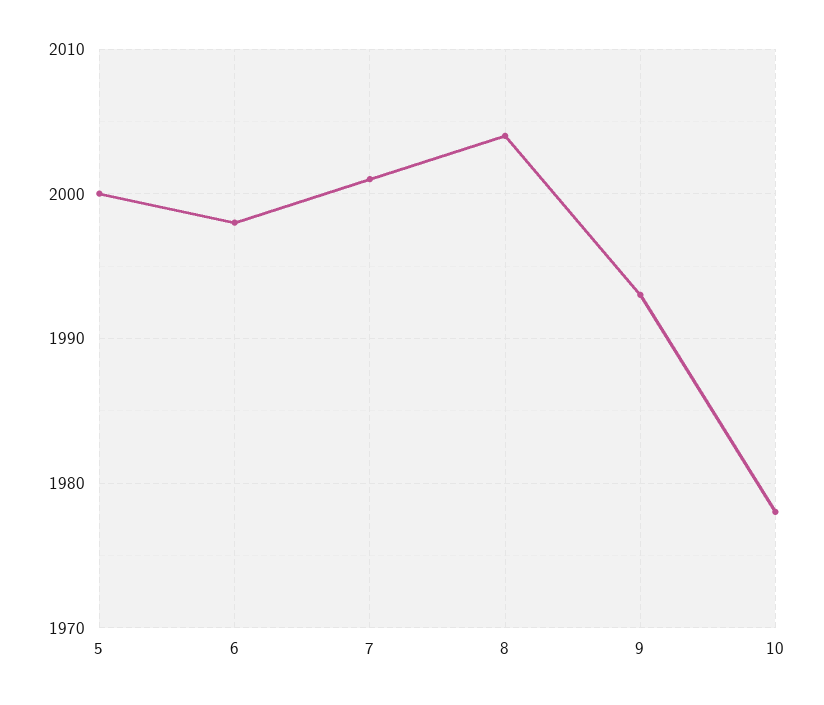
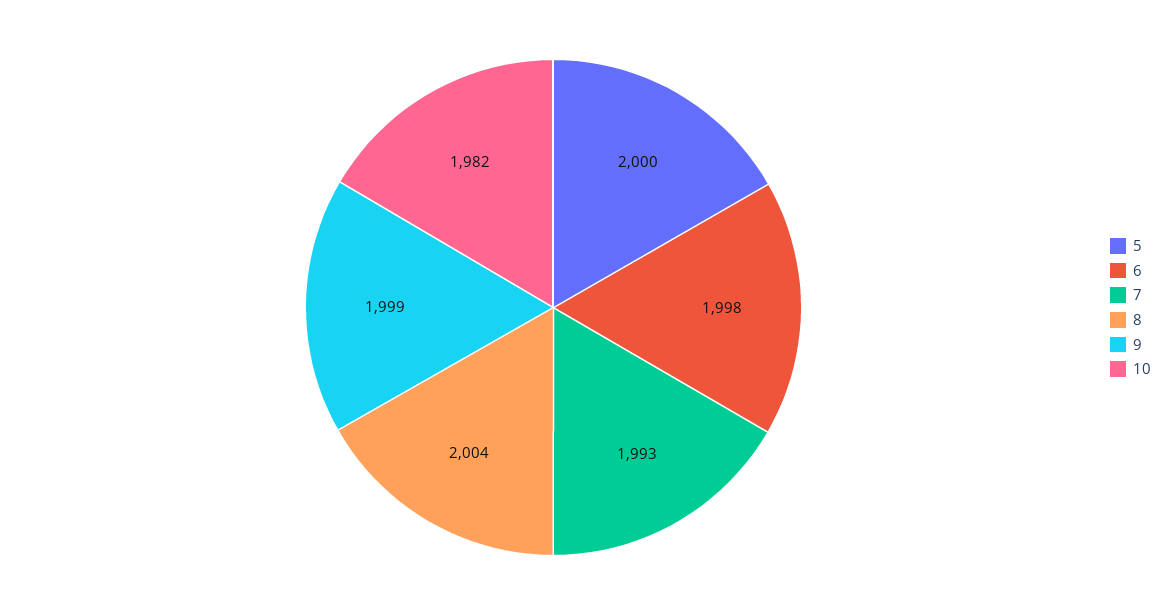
  {
    "5": 2000,
    "6": 1998,
-   "7": 2001,
+   "7": 1993,
    "8": 2004,
-   "9": 1993,
+   "9": 1999,
-   "10": 1978
+   "10": 1982
  }

